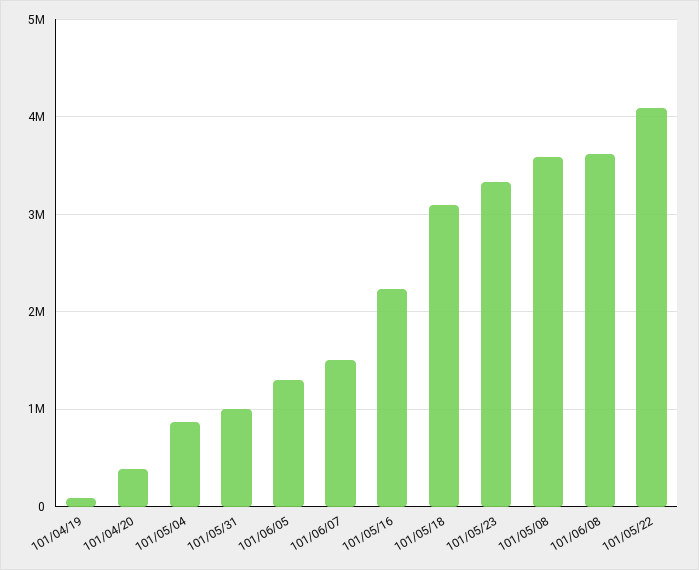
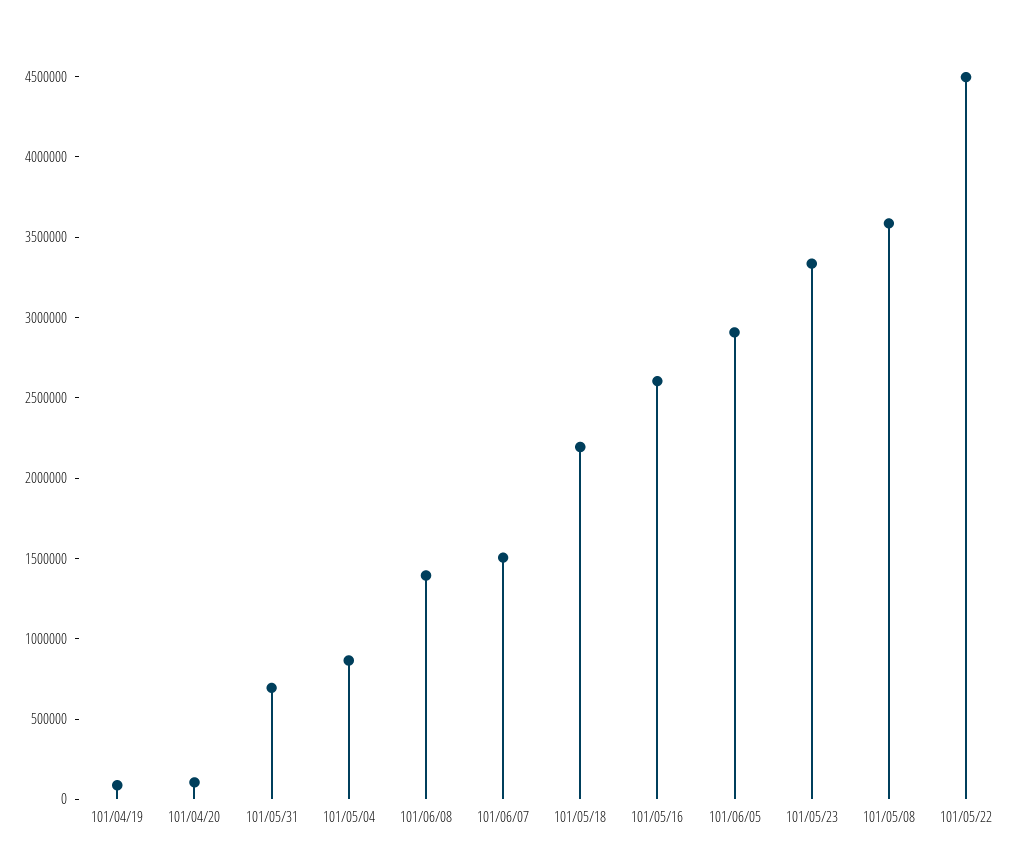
  {
    "101/04/19": 100000,
-   "101/04/20": 400000,
+   "101/04/20": 100000,
    "101/05/04": 900000,
-   "101/05/31": 1000000,
+   "101/05/31": 700000,
-   "101/06/05": 1300000,
+   "101/06/05": 2900000,
    "101/06/07": 1500000,
-   "101/05/16": 2200000,
+   "101/05/16": 2600000,
-   "101/05/18": 3100000,
+   "101/05/18": 2200000,
    "101/05/23": 3300000,
    "101/05/08": 3600000,
-   "101/06/08": 3600000,
+   "101/06/08": 1400000,
-   "101/05/22": 4100000
+   "101/05/22": 4500000
  }

